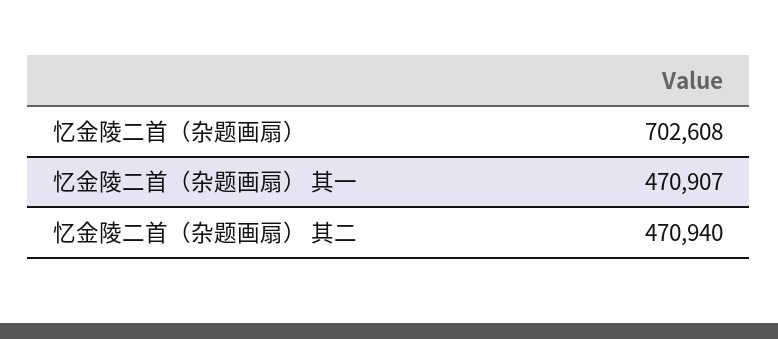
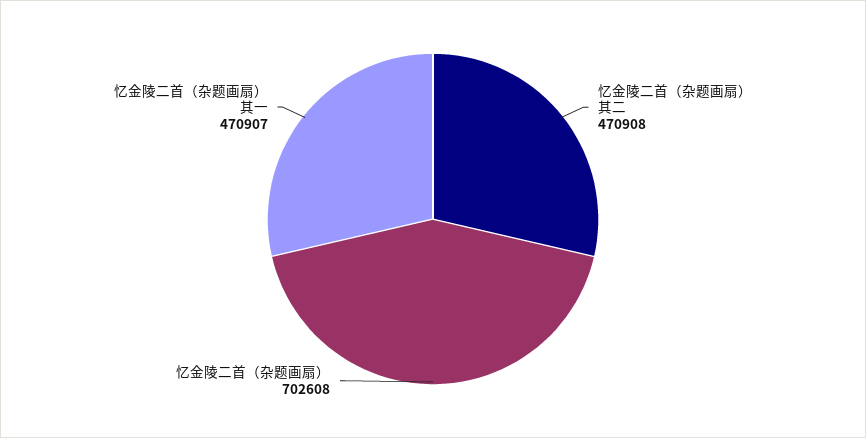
  {
    "忆金陵二首（杂题画扇）": 702608,
    "忆金陵二首（杂题画扇） 其一": 470907,
-   "忆金陵二首（杂题画扇） 其二": 470940
+   "忆金陵二首（杂题画扇） 其二": 470908
  }

